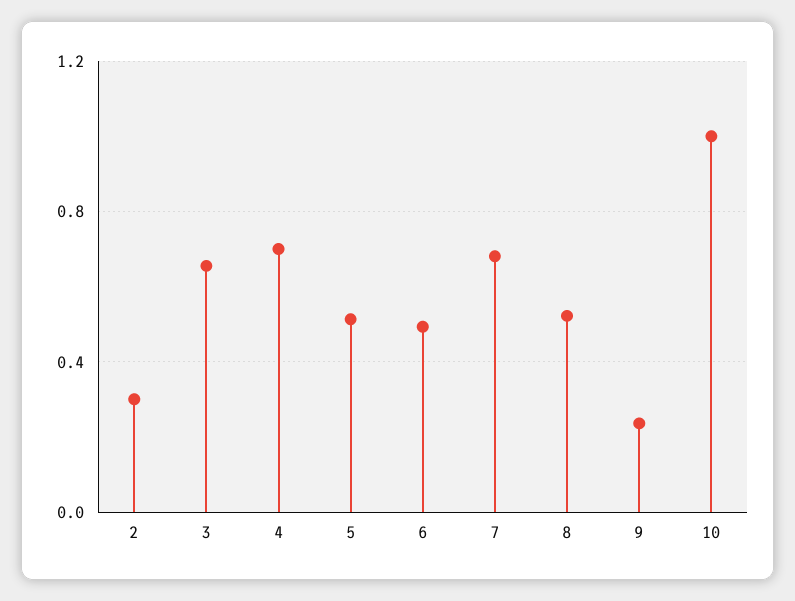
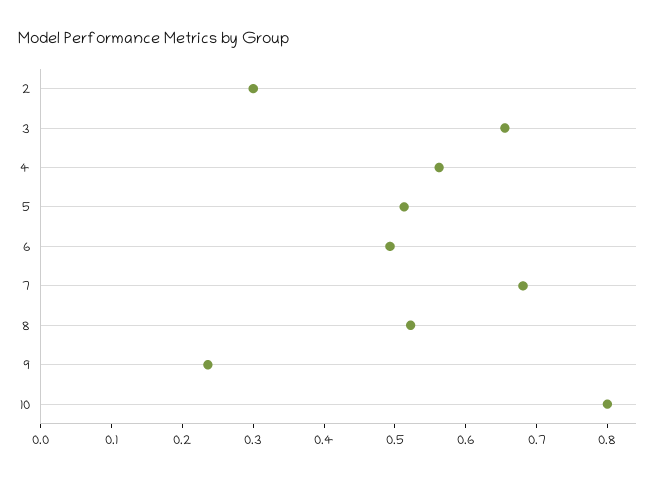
  {
    "2": 0.3,
    "3": 0.66,
-   "4": 0.7,
+   "4": 0.56,
    "5": 0.52,
    "6": 0.5,
    "7": 0.68,
    "8": 0.52,
    "9": 0.24,
-   "10": 1
+   "10": 0.8
  }

